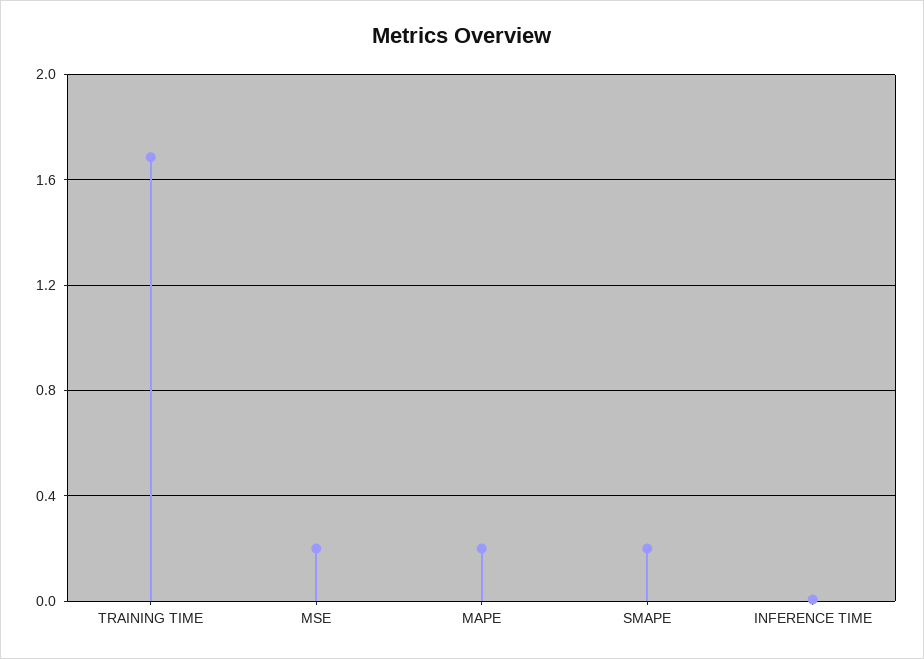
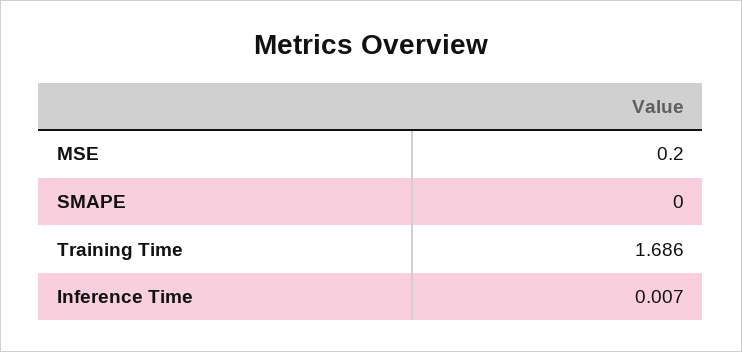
  {
    "TRAINING TIME": 1.686,
    "MSE": 0.2,
-   "MAPE": 0.2,
-   "SMAPE": 0.2,
+   "SMAPE": 0,
    "INFERENCE TIME": 0.007
  }

